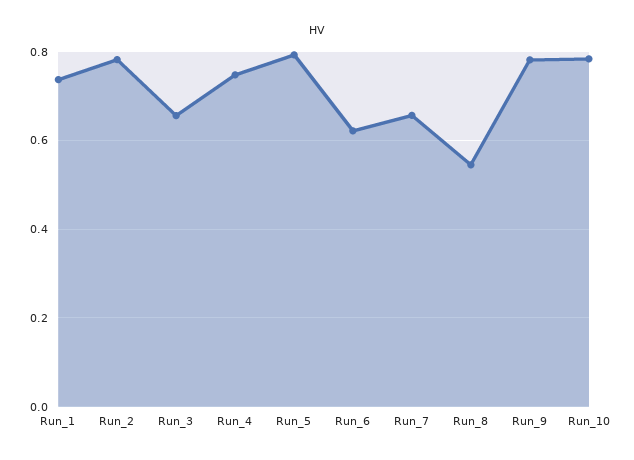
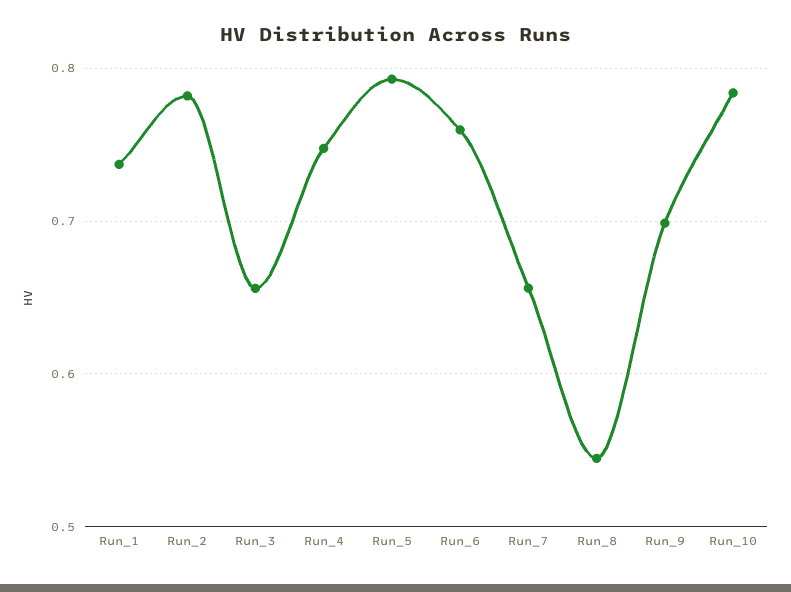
  {
    "Run_1": 0.74,
    "Run_2": 0.78,
    "Run_3": 0.66,
    "Run_4": 0.75,
    "Run_5": 0.79,
-   "Run_6": 0.62,
+   "Run_6": 0.76,
    "Run_7": 0.66,
    "Run_8": 0.54,
-   "Run_9": 0.78,
+   "Run_9": 0.7,
    "Run_10": 0.78
  }

